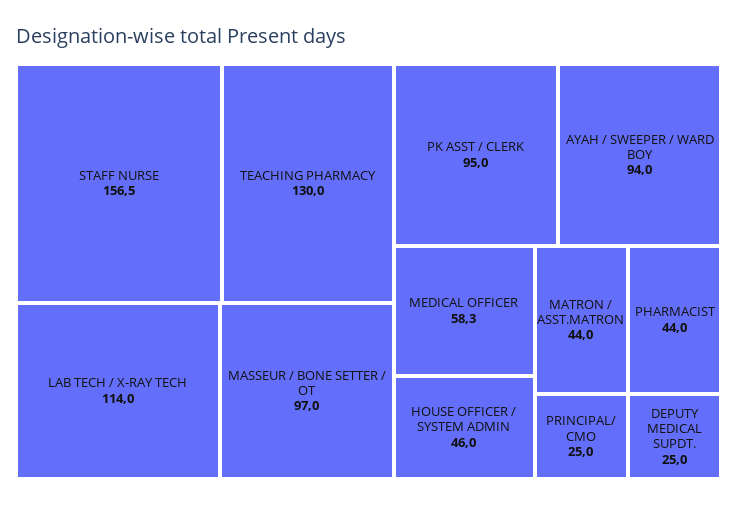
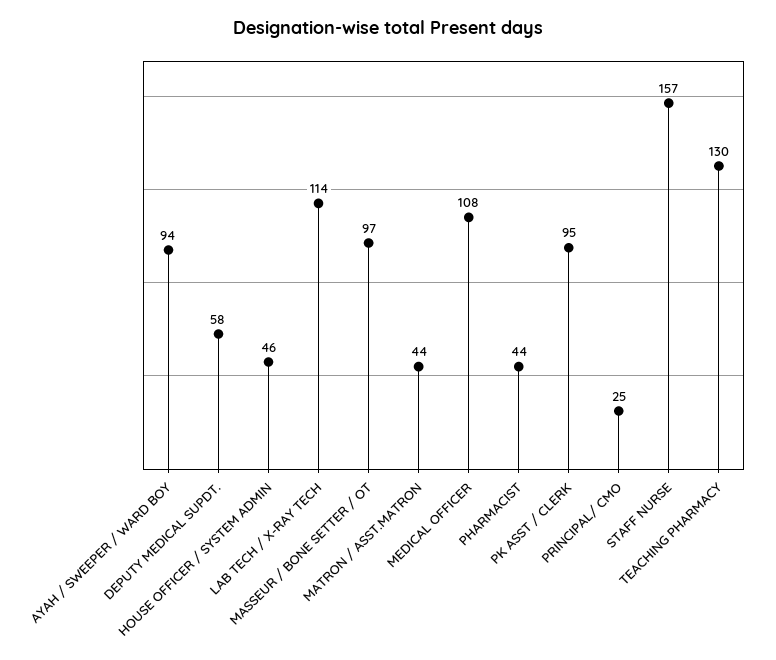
  {
    "STAFF NURSE": 156.5,
    "TEACHING PHARMACY": 130,
    "LAB TECH / X-RAY TECH": 114,
    "MASSEUR / BONE SETTER / OT": 97,
    "PK ASST / CLERK": 95,
    "AYAH / SWEEPER / WARD BOY": 94,
-   "MEDICAL OFFICER": 58.3,
+   "MEDICAL OFFICER": 108,
    "HOUSE OFFICER / SYSTEM ADMIN": 46,
    "MATRON / ASST.MATRON": 44,
    "PHARMACIST": 44,
    "PRINCIPAL/ CMO": 25,
-   "DEPUTY MEDICAL SUPDT.": 25
+   "DEPUTY MEDICAL SUPDT.": 58
  }

